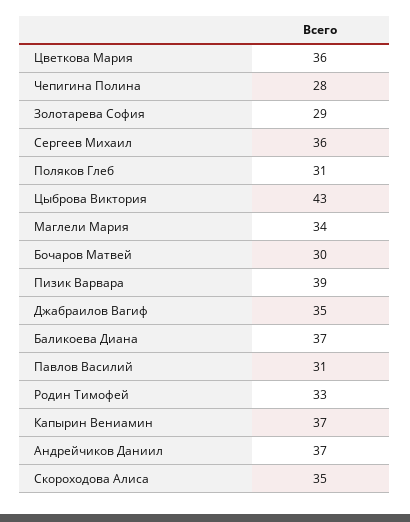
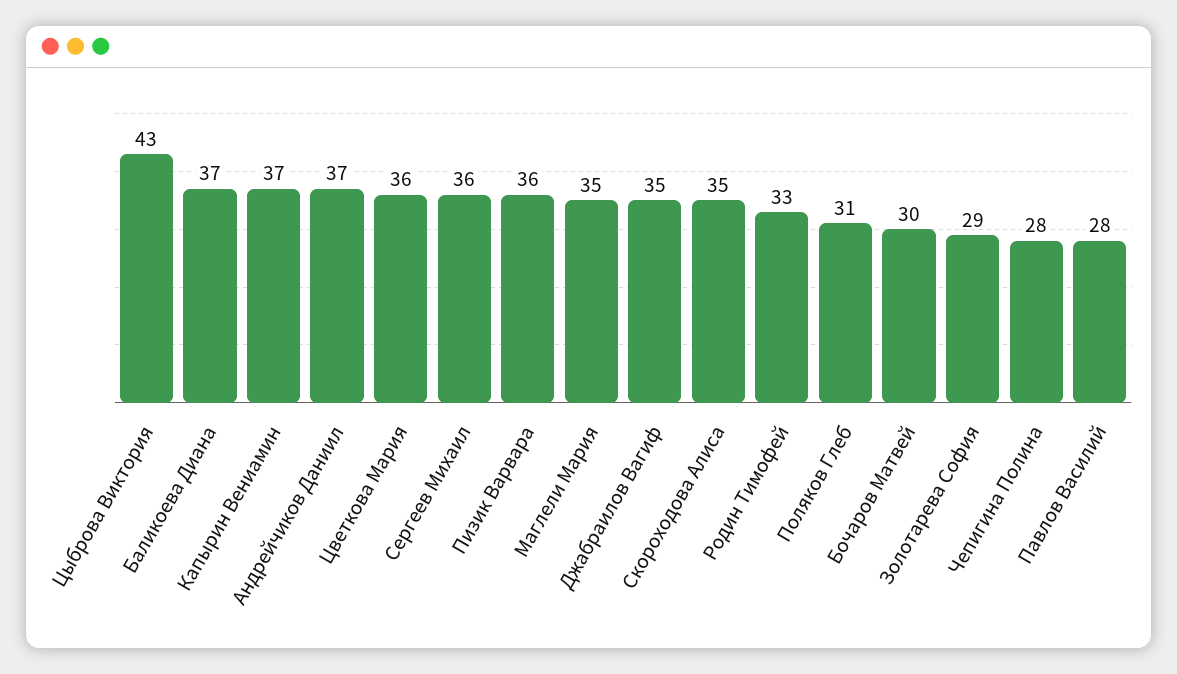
  {
    "Цветкова Мария": 36,
    "Чепигина Полина": 28,
    "Золотарева София": 29,
    "Сергеев Михаил": 36,
    "Поляков Глеб": 31,
    "Цыброва Виктория": 43,
-   "Маглели Мария": 34,
+   "Маглели Мария": 35,
    "Бочаров Матвей": 30,
-   "Пизик Варвара": 39,
+   "Пизик Варвара": 36,
    "Джабраилов Вагиф": 35,
    "Баликоева Диана": 37,
-   "Павлов Василий": 31,
+   "Павлов Василий": 28,
    "Родин Тимофей": 33,
    "Капырин Вениамин": 37,
    "Андрейчиков Даниил": 37,
    "Скороходова Алиса": 35
  }

